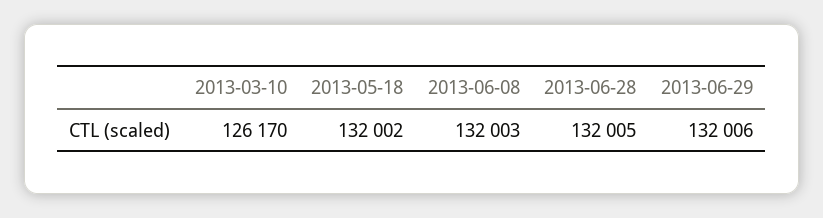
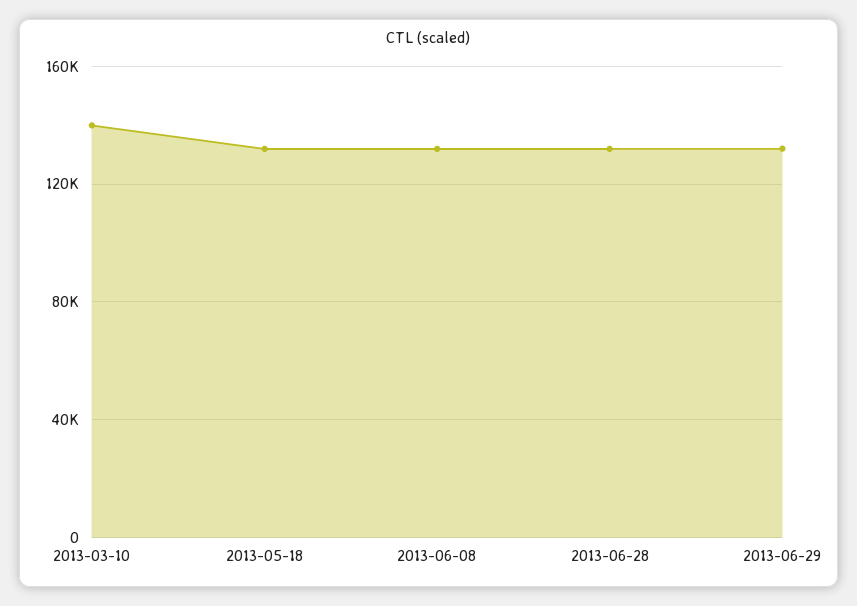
  {
-   "2013-03-10": 126170,
+   "2013-03-10": 140000,
    "2013-05-18": 132002,
    "2013-06-08": 132003,
    "2013-06-28": 132005,
    "2013-06-29": 132006
  }

